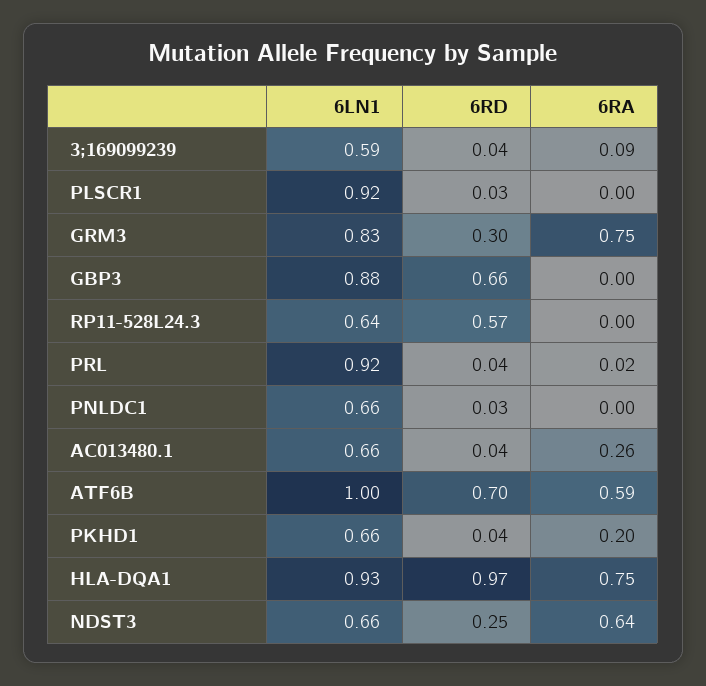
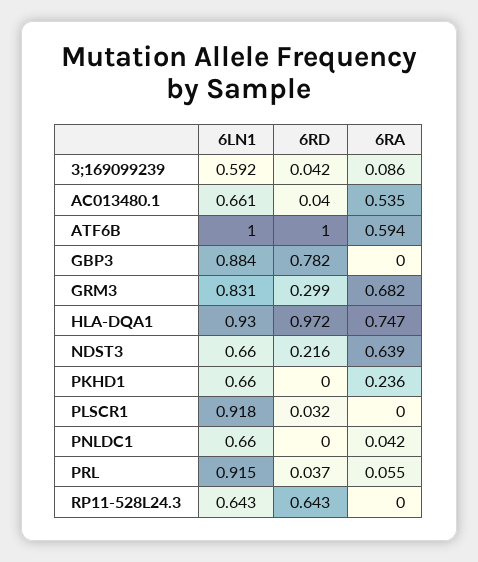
  {
    "6LN1": {
      "3;169099239": 0.592,
      "PLSCR1": 0.918,
      "GRM3": 0.831,
      "GBP3": 0.884,
      "RP11-528L24.3": 0.643,
      "PRL": 0.915,
      "PNLDC1": 0.66,
      "AC013480.1": 0.661,
      "ATF6B": 1,
      "PKHD1": 0.66,
      "HLA-DQA1": 0.93,
      "NDST3": 0.66
    },
    "6RD": {
      "3;169099239": 0.042,
      "PLSCR1": 0.032,
      "GRM3": 0.299,
-     "GBP3": 0.66,
+     "GBP3": 0.782,
-     "RP11-528L24.3": 0.57,
+     "RP11-528L24.3": 0.643,
      "PRL": 0.037,
-     "PNLDC1": 0.03,
+     "PNLDC1": 0,
      "AC013480.1": 0.04,
-     "ATF6B": 0.7,
+     "ATF6B": 1,
-     "PKHD1": 0.04,
+     "PKHD1": 0,
      "HLA-DQA1": 0.972,
-     "NDST3": 0.25
+     "NDST3": 0.216
    },
    "6RA": {
      "3;169099239": 0.086,
      "PLSCR1": 0,
-     "GRM3": 0.75,
+     "GRM3": 0.682,
      "GBP3": 0,
      "RP11-528L24.3": 0,
-     "PRL": 0.02,
+     "PRL": 0.055,
-     "PNLDC1": 0,
+     "PNLDC1": 0.042,
-     "AC013480.1": 0.26,
+     "AC013480.1": 0.535,
      "ATF6B": 0.594,
-     "PKHD1": 0.2,
+     "PKHD1": 0.236,
      "HLA-DQA1": 0.747,
      "NDST3": 0.639
    }
  }

